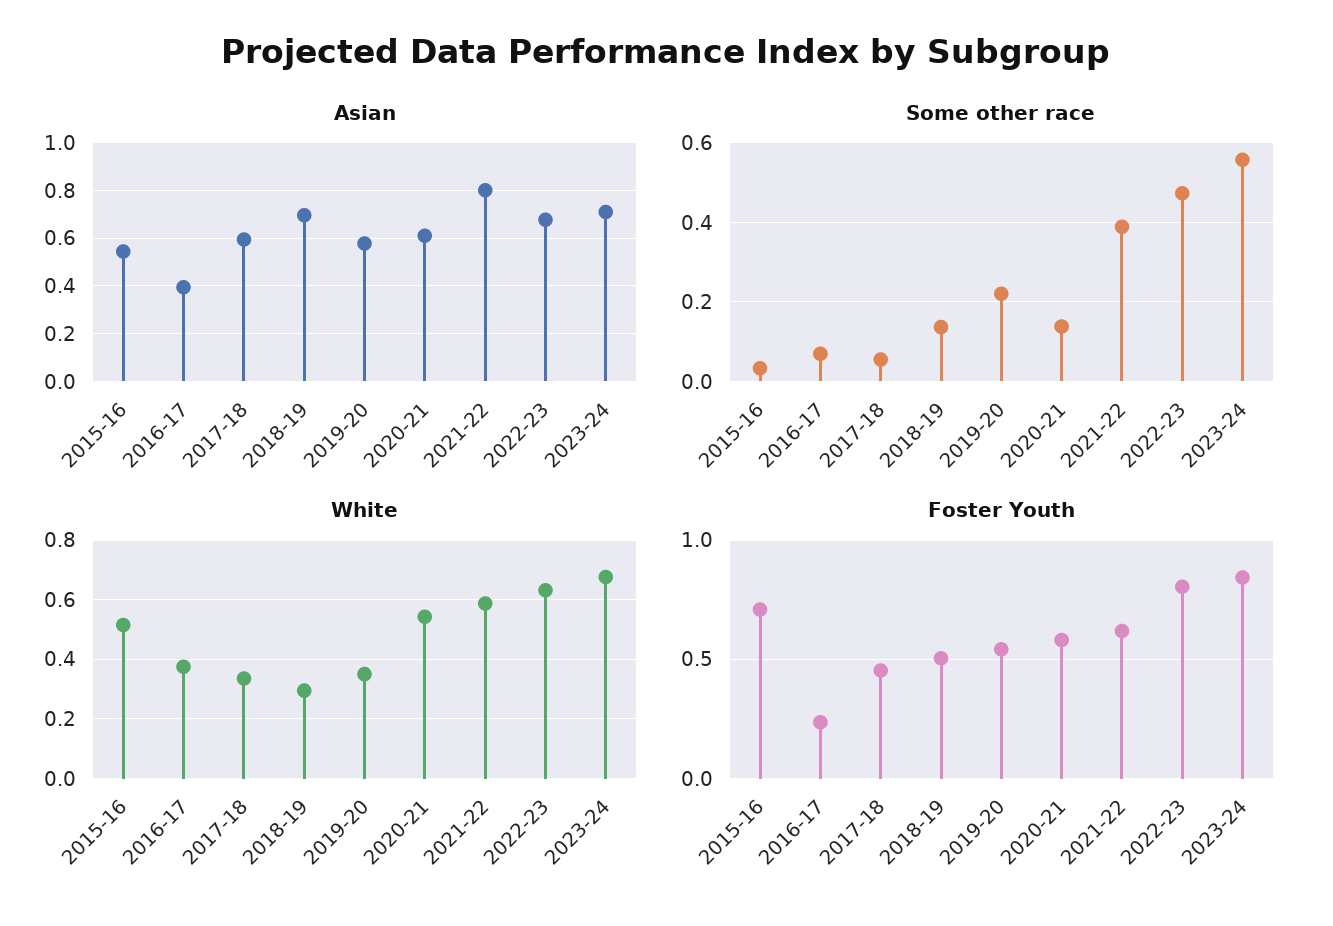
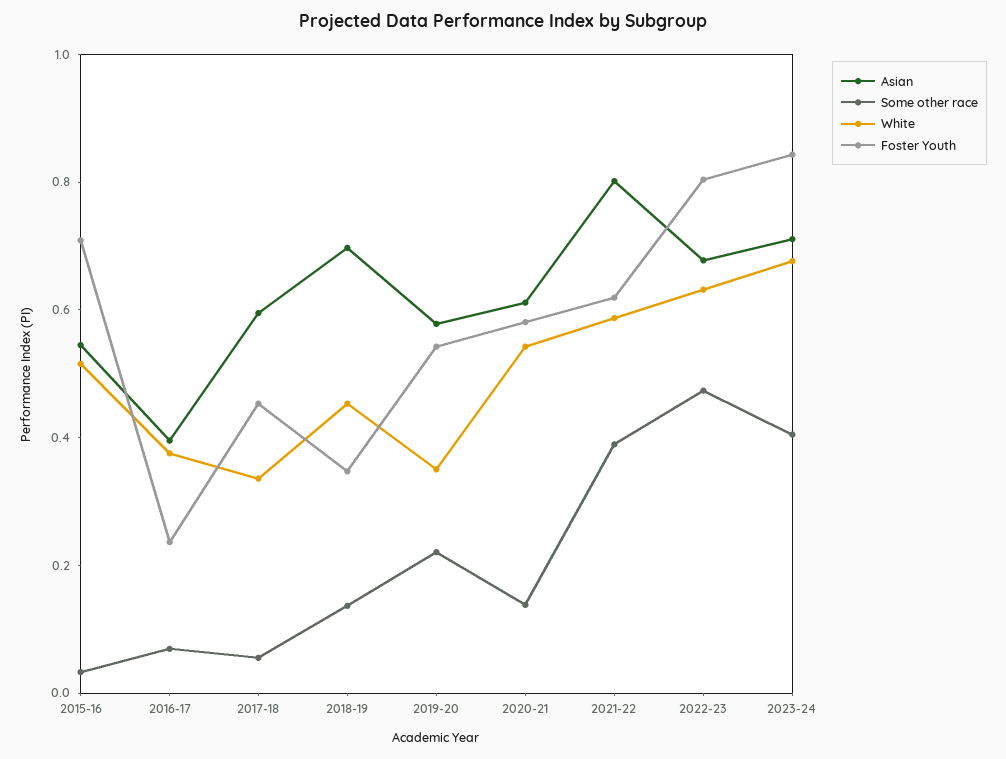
  {
    "Asian": {
      "2015-16": 0.55,
      "2016-17": 0.4,
      "2017-18": 0.6,
      "2018-19": 0.7,
      "2019-20": 0.6,
      "2020-21": 0.6,
      "2021-22": 0.8,
      "2022-23": 0.7,
      "2023-24": 0.7
    },
    "Some other race": {
      "2015-16": 0.04,
      "2016-17": 0.06,
      "2017-18": 0.06,
      "2018-19": 0.14,
      "2019-20": 0.22,
      "2020-21": 0.14,
      "2021-22": 0.38,
      "2022-23": 0.48,
-     "2023-24": 0.56
+     "2023-24": 0.4
    },
    "White": {
      "2015-16": 0.525,
      "2016-17": 0.375,
      "2017-18": 0.325,
-     "2018-19": 0.3,
+     "2018-19": 0.45,
      "2019-20": 0.35,
      "2020-21": 0.55,
      "2021-22": 0.575,
      "2022-23": 0.625,
      "2023-24": 0.675
    },
    "Foster Youth": {
      "2015-16": 0.7,
      "2016-17": 0.25,
      "2017-18": 0.45,
-     "2018-19": 0.5,
+     "2018-19": 0.35,
      "2019-20": 0.55,
      "2020-21": 0.6,
      "2021-22": 0.6,
      "2022-23": 0.8,
      "2023-24": 0.85
    }
  }

